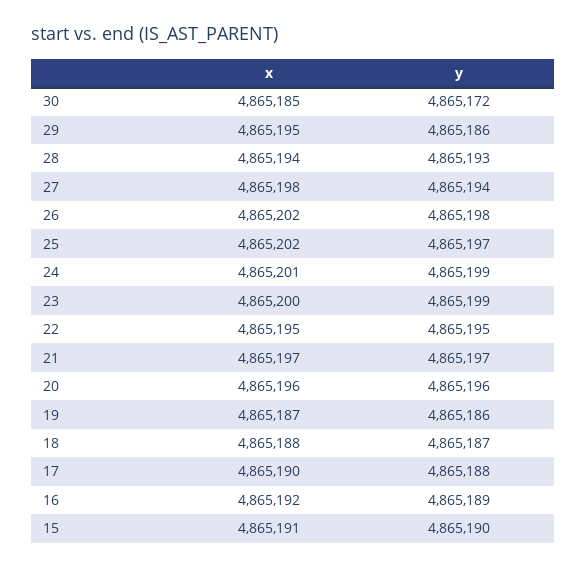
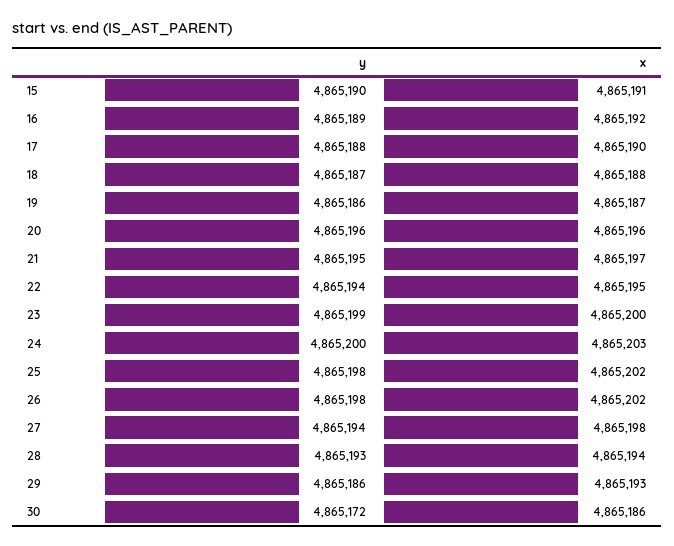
  {
    "x": {
-     "30": 4865185,
+     "30": 4865186,
-     "29": 4865195,
+     "29": 4865193,
      "28": 4865194,
      "27": 4865198,
      "26": 4865202,
      "25": 4865202,
-     "24": 4865201,
+     "24": 4865203,
      "23": 4865200,
      "22": 4865195,
      "21": 4865197,
      "20": 4865196,
      "19": 4865187,
      "18": 4865188,
      "17": 4865190,
      "16": 4865192,
      "15": 4865191
    },
    "y": {
      "30": 4865172,
      "29": 4865186,
      "28": 4865193,
      "27": 4865194,
      "26": 4865198,
-     "25": 4865197,
+     "25": 4865198,
-     "24": 4865199,
+     "24": 4865200,
      "23": 4865199,
-     "22": 4865195,
+     "22": 4865194,
-     "21": 4865197,
+     "21": 4865195,
      "20": 4865196,
      "19": 4865186,
      "18": 4865187,
      "17": 4865188,
      "16": 4865189,
      "15": 4865190
    }
  }

